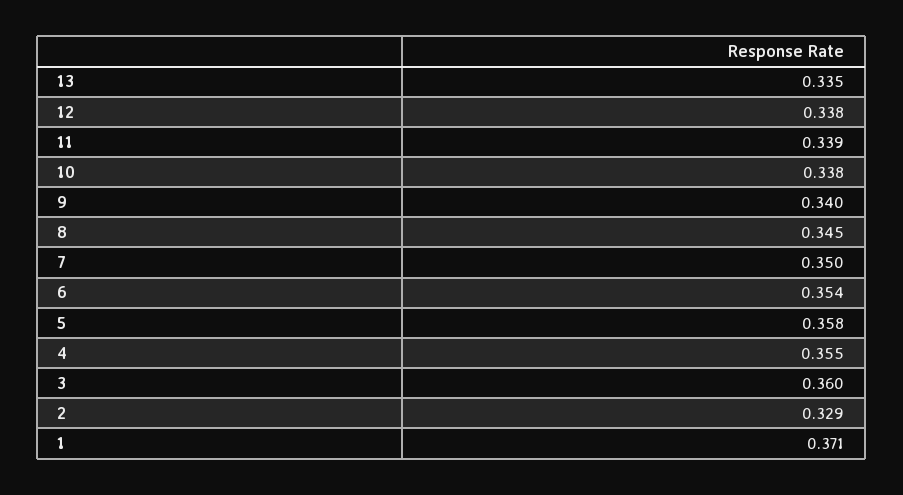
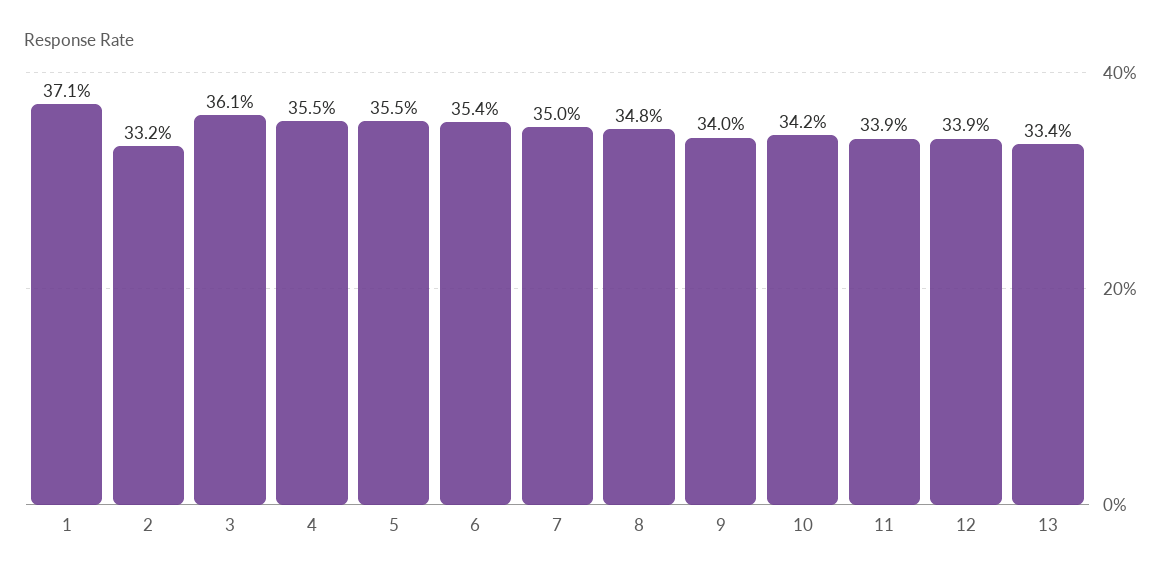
  {
-   "13": 0.335,
+   "13": 0.334,
-   "12": 0.338,
+   "12": 0.339,
    "11": 0.339,
-   "10": 0.338,
+   "10": 0.342,
    "9": 0.34,
-   "8": 0.345,
+   "8": 0.348,
    "7": 0.35,
    "6": 0.354,
-   "5": 0.358,
+   "5": 0.355,
    "4": 0.355,
-   "3": 0.36,
+   "3": 0.361,
-   "2": 0.329,
+   "2": 0.332,
    "1": 0.371
  }

